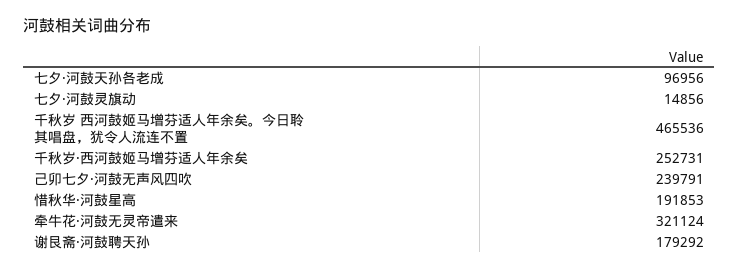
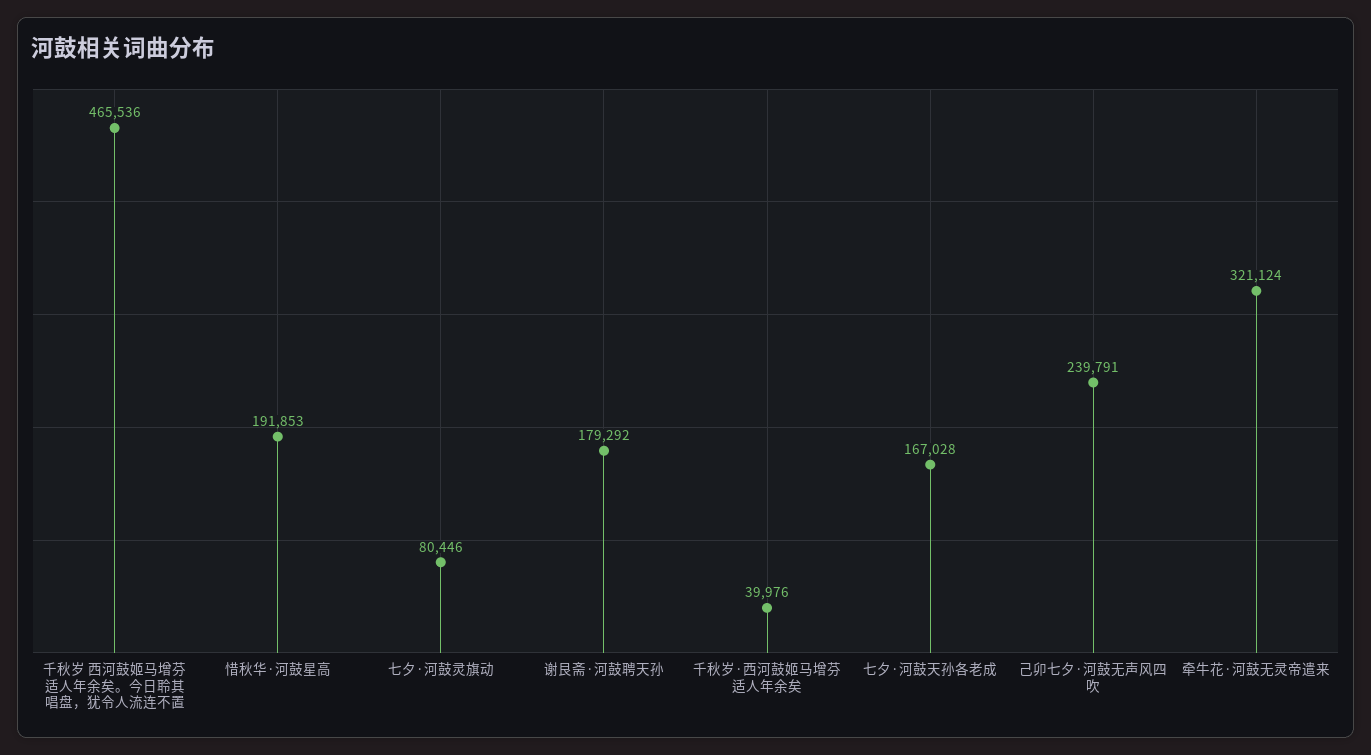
  {
-   "七夕·河鼓天孙各老成": 96956,
+   "七夕·河鼓天孙各老成": 167028,
-   "七夕·河鼓灵旗动": 14856,
+   "七夕·河鼓灵旗动": 80446,
    "千秋岁 西河鼓姬马增芬适人年余矣。今日聆其唱盘，犹令人流连不置": 465536,
-   "千秋岁·西河鼓姬马增芬适人年余矣": 252731,
+   "千秋岁·西河鼓姬马增芬适人年余矣": 39976,
    "己卯七夕·河鼓无声风四吹": 239791,
    "惜秋华·河鼓星高": 191853,
    "牵牛花·河鼓无灵帝遣来": 321124,
    "谢艮斋·河鼓聘天孙": 179292
  }

